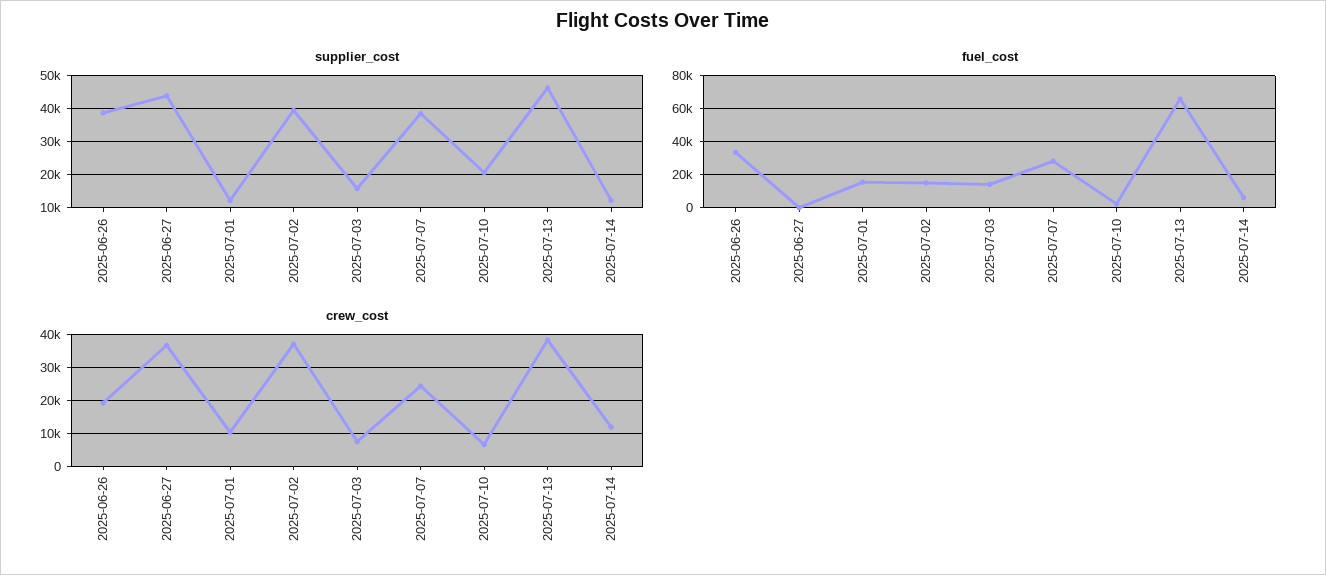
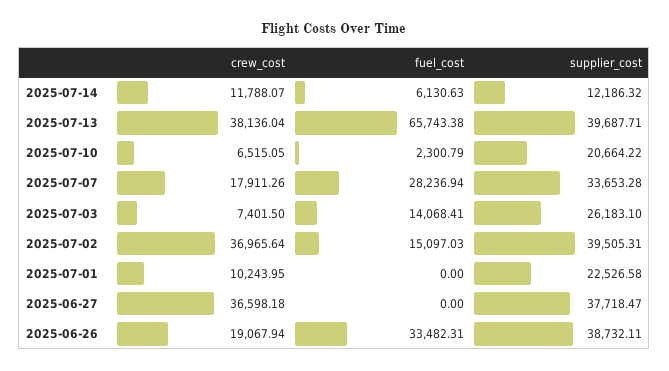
  {
    "supplier_cost": {
      "2025-06-26": 38732.11,
-     "2025-06-27": 44000,
+     "2025-06-27": 37718.47,
-     "2025-07-01": 12000,
+     "2025-07-01": 22526.58,
      "2025-07-02": 39505.31,
-     "2025-07-03": 16000,
+     "2025-07-03": 26183.1,
-     "2025-07-07": 38000,
+     "2025-07-07": 33653.28,
      "2025-07-10": 20664.22,
-     "2025-07-13": 46000,
+     "2025-07-13": 39687.71,
      "2025-07-14": 12186.32
    },
    "fuel_cost": {
      "2025-06-26": 33482.31,
      "2025-06-27": 0,
-     "2025-07-01": 15000,
+     "2025-07-01": 0,
      "2025-07-02": 15097.03,
      "2025-07-03": 14068.41,
      "2025-07-07": 28236.94,
      "2025-07-10": 2300.79,
      "2025-07-13": 65743.38,
      "2025-07-14": 6130.63
    },
    "crew_cost": {
      "2025-06-26": 19067.94,
      "2025-06-27": 36598.18,
      "2025-07-01": 10243.95,
      "2025-07-02": 36965.64,
      "2025-07-03": 7401.5,
-     "2025-07-07": 24000,
+     "2025-07-07": 17911.26,
      "2025-07-10": 6515.05,
      "2025-07-13": 38136.04,
      "2025-07-14": 11788.07
    }
  }

